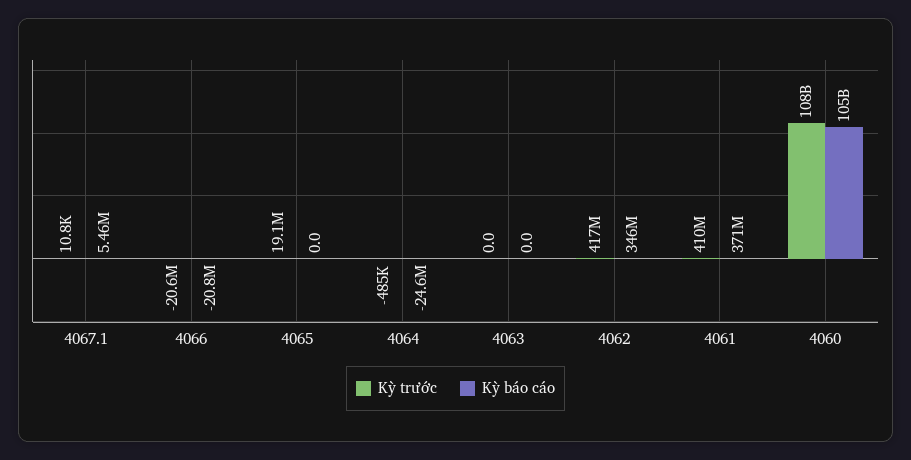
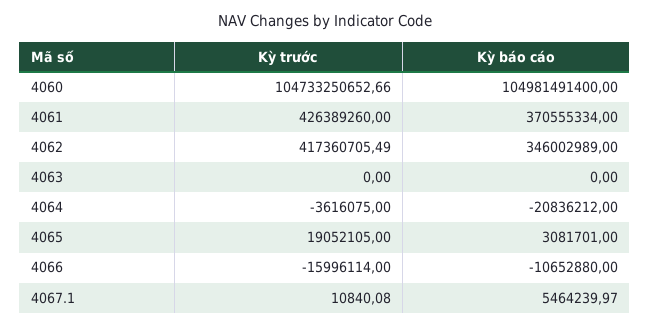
  {
    "Kỳ trước": {
      "4067.1": 10840.08,
-     "4066": -20600000,
+     "4066": -15996114,
      "4065": 19052105,
-     "4064": -485000,
+     "4064": -3616075,
      "4063": 0,
      "4062": 417360705.49,
-     "4061": 410000000,
+     "4061": 426389260,
-     "4060": 108000000000
+     "4060": 104733250652.66
    },
    "Kỳ báo cáo": {
      "4067.1": 5464239.97,
-     "4066": -20800000,
+     "4066": -10652880,
-     "4065": 0,
+     "4065": 3081701,
-     "4064": -24600000,
+     "4064": -20836212,
      "4063": 0,
      "4062": 346002989,
      "4061": 370555334,
      "4060": 104981491400
    }
  }

